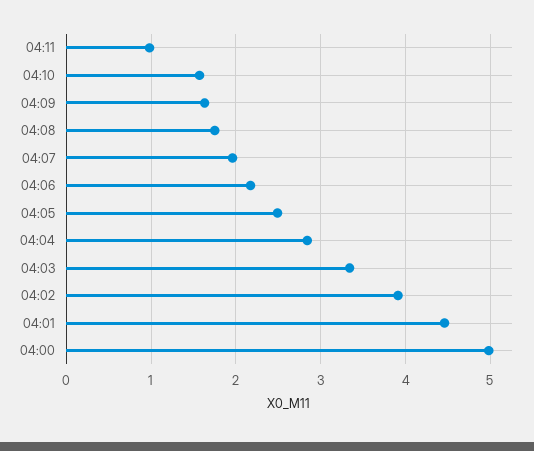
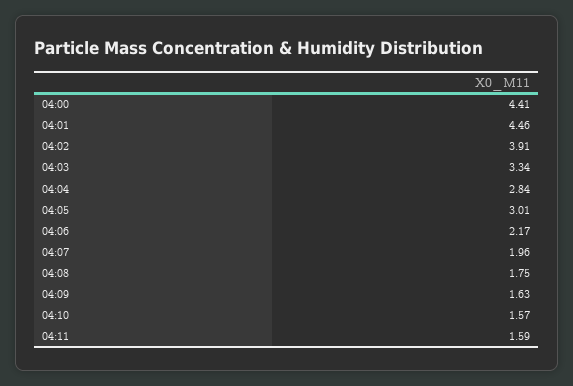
  {
-   "04:11": 1,
+   "04:11": 1.59,
    "04:10": 1.57,
    "04:09": 1.63,
    "04:08": 1.75,
    "04:07": 1.96,
    "04:06": 2.17,
-   "04:05": 2.5,
+   "04:05": 3.01,
    "04:04": 2.84,
    "04:03": 3.34,
    "04:02": 3.91,
    "04:01": 4.46,
-   "04:00": 5
+   "04:00": 4.41
  }

